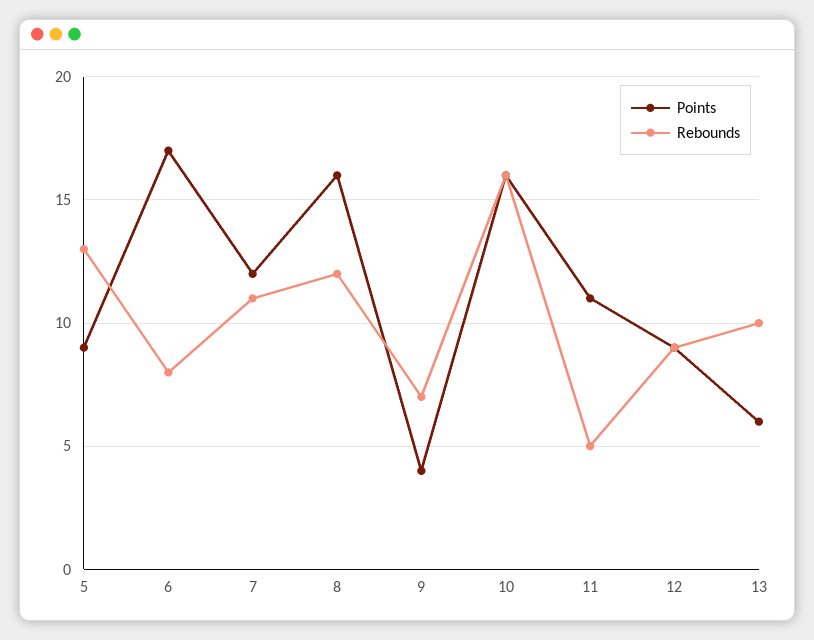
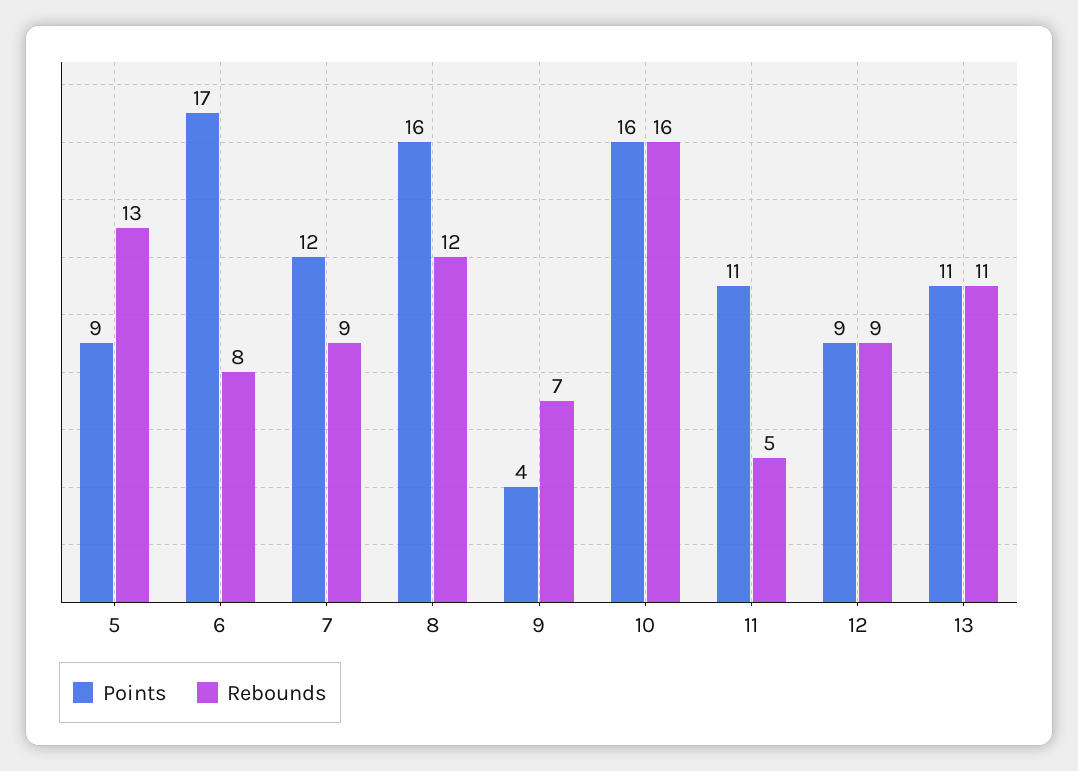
  {
    "Points": {
      "5": 9,
      "6": 17,
      "7": 12,
      "8": 16,
      "9": 4,
      "10": 16,
      "11": 11,
      "12": 9,
-     "13": 6
+     "13": 11
    },
    "Rebounds": {
      "5": 13,
      "6": 8,
-     "7": 11,
+     "7": 9,
      "8": 12,
      "9": 7,
      "10": 16,
      "11": 5,
      "12": 9,
-     "13": 10
+     "13": 11
    }
  }

